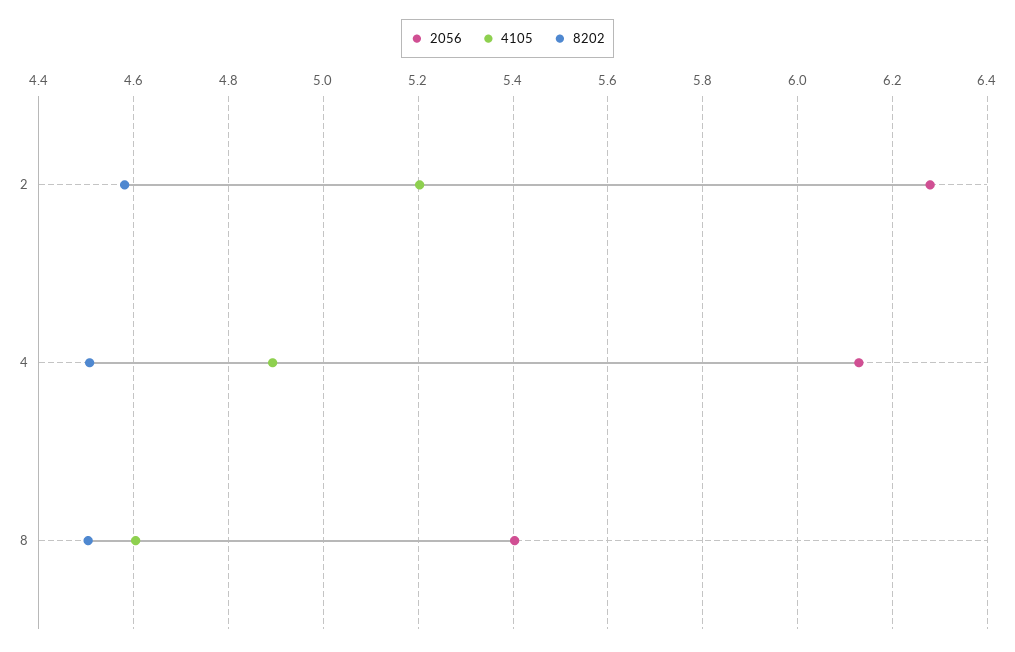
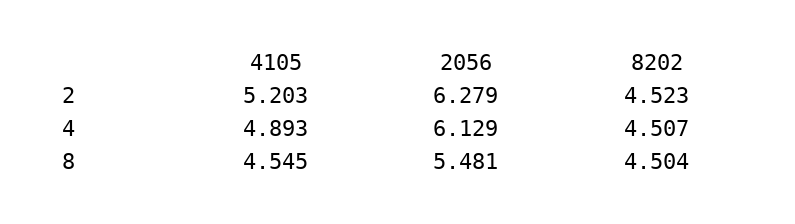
  {
    "2056": {
      "2": 6.279,
      "4": 6.129,
-     "8": 5.4
+     "8": 5.481
    },
    "4105": {
      "2": 5.203,
      "4": 4.893,
-     "8": 4.6
+     "8": 4.545
    },
    "8202": {
-     "2": 4.58,
+     "2": 4.523,
      "4": 4.507,
      "8": 4.504
    }
  }

